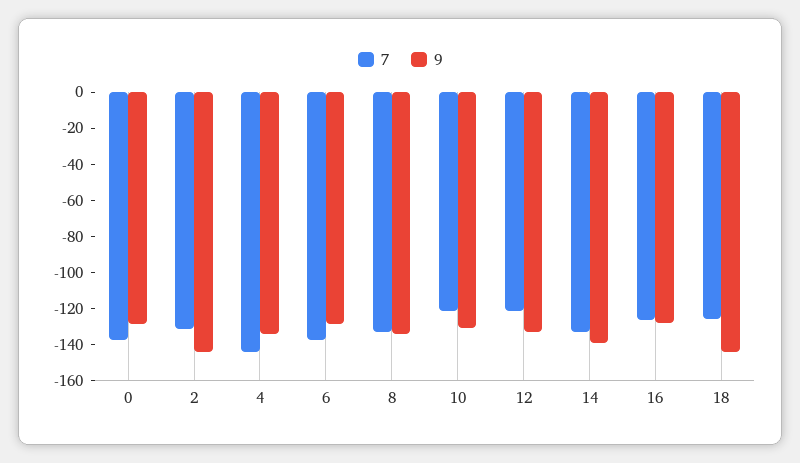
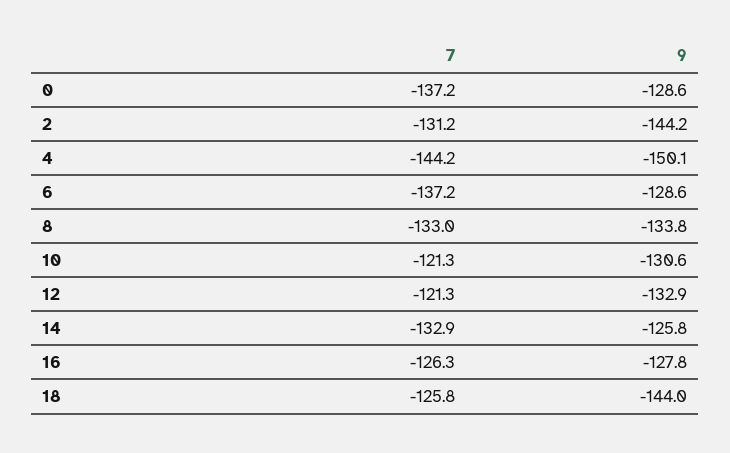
  {
    "7": {
      "0": -137.2,
      "2": -131.2,
      "4": -144.2,
      "6": -137.2,
      "8": -133,
      "10": -121.3,
      "12": -121.3,
      "14": -132.9,
      "16": -126.3,
      "18": -125.8
    },
    "9": {
      "0": -128.6,
      "2": -144.2,
-     "4": -135,
+     "4": -150.1,
      "6": -128.6,
      "8": -133.8,
      "10": -130.6,
      "12": -132.9,
-     "14": -140,
+     "14": -125.8,
      "16": -127.8,
      "18": -144
    }
  }

